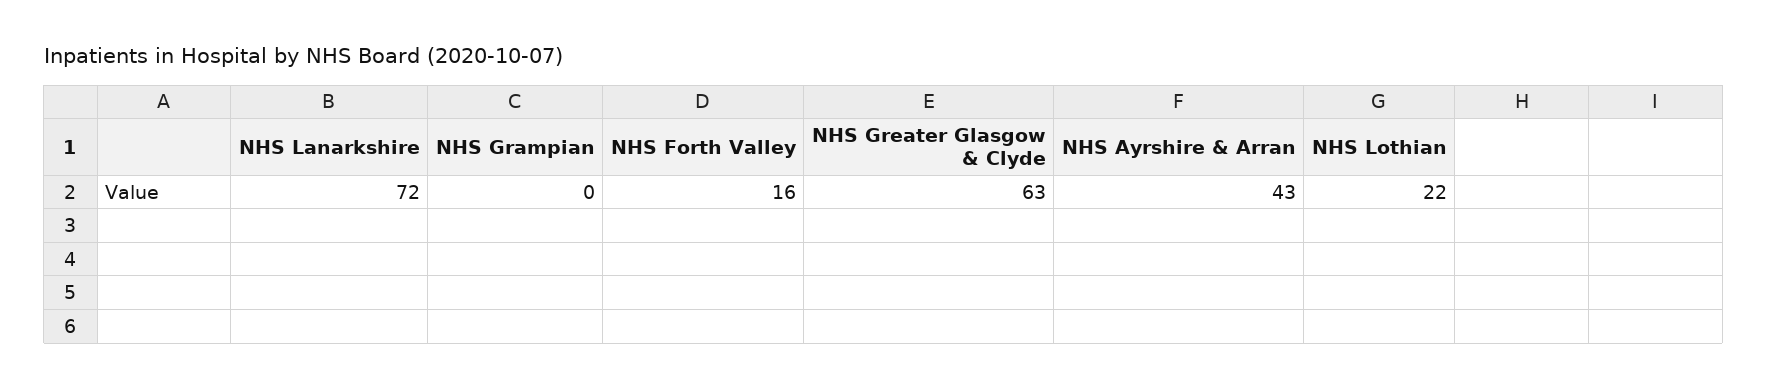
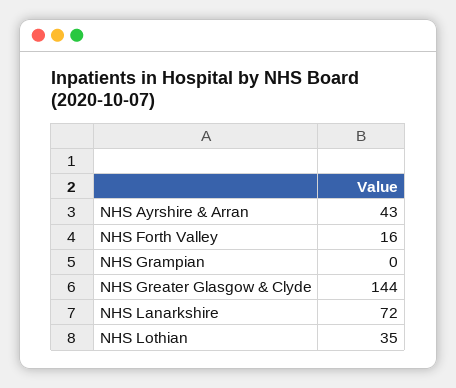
  {
    "NHS Lanarkshire": 72,
    "NHS Grampian": 0,
    "NHS Forth Valley": 16,
-   "NHS Greater Glasgow & Clyde": 63,
+   "NHS Greater Glasgow & Clyde": 144,
    "NHS Ayrshire & Arran": 43,
-   "NHS Lothian": 22
+   "NHS Lothian": 35
  }

